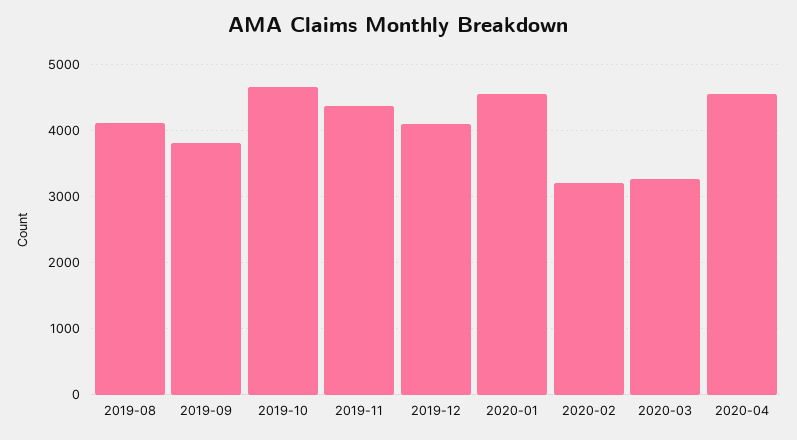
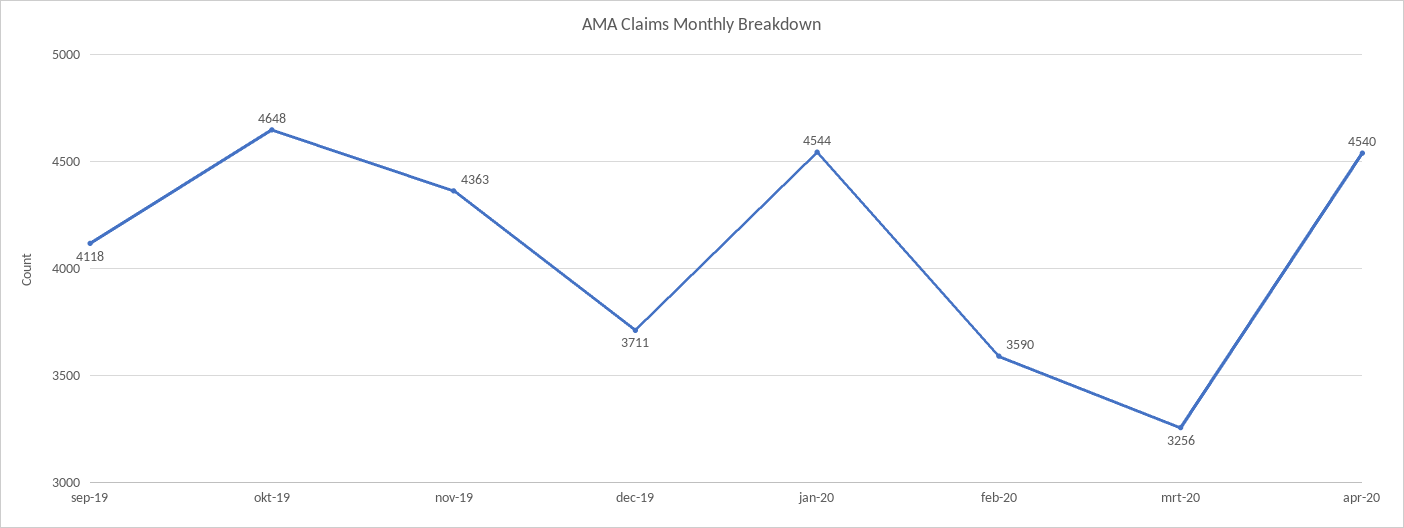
  {
-   "2019-08": 4100,
-   "2019-09": 3800,
+   "2019-09": 4118,
    "2019-10": 4648,
    "2019-11": 4363,
-   "2019-12": 4100,
+   "2019-12": 3711,
    "2020-01": 4544,
-   "2020-02": 3200,
+   "2020-02": 3590,
    "2020-03": 3256,
    "2020-04": 4540
  }

